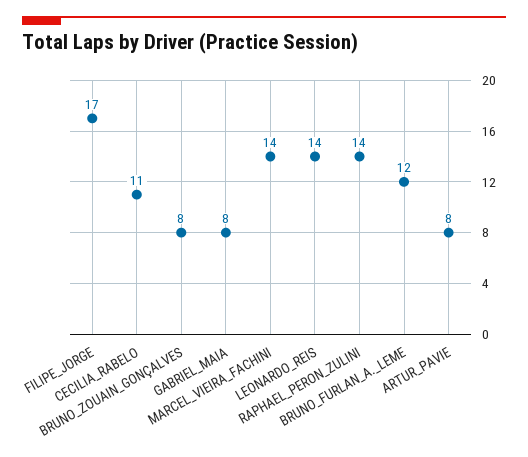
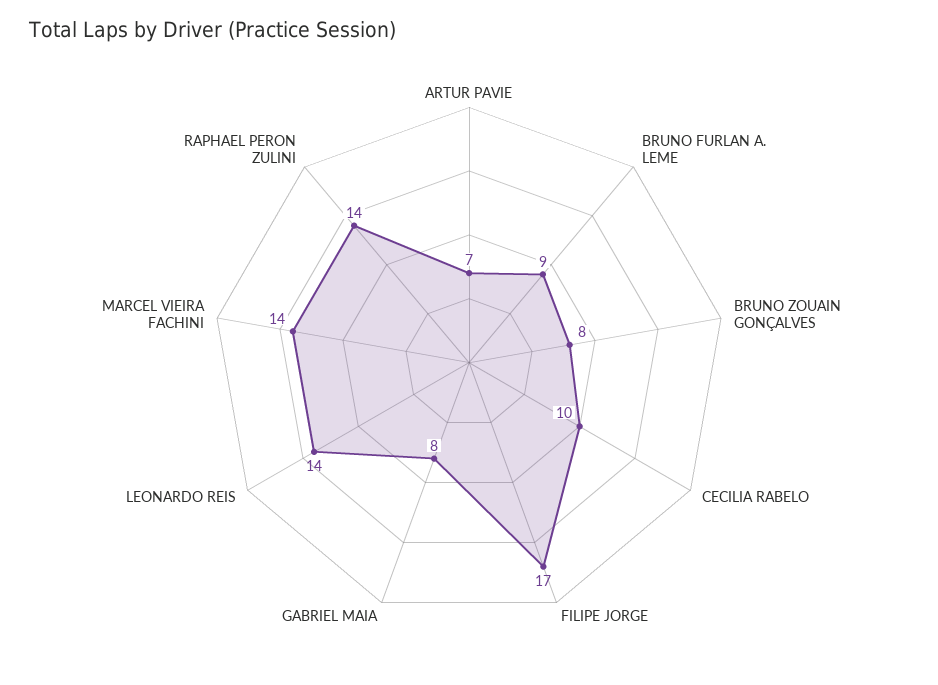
  {
    "FILIPE_JORGE": 17,
-   "CECILIA_RABELO": 11,
+   "CECILIA_RABELO": 10,
    "BRUNO_ZOUAIN_GONÇALVES": 8,
    "GABRIEL_MAIA": 8,
    "MARCEL_VIEIRA_FACHINI": 14,
    "LEONARDO_REIS": 14,
    "RAPHAEL_PERON_ZULINI": 14,
-   "BRUNO_FURLAN_A._LEME": 12,
+   "BRUNO_FURLAN_A._LEME": 9,
-   "ARTUR_PAVIE": 8
+   "ARTUR_PAVIE": 7
  }

